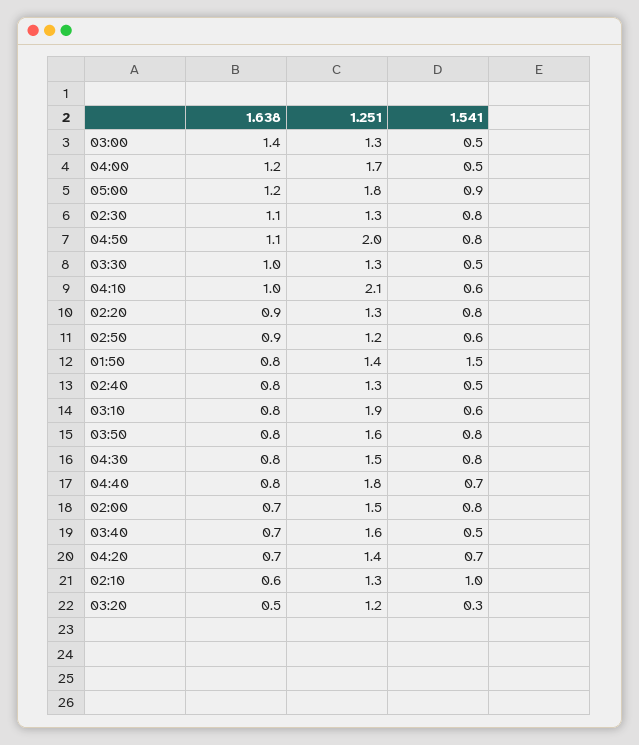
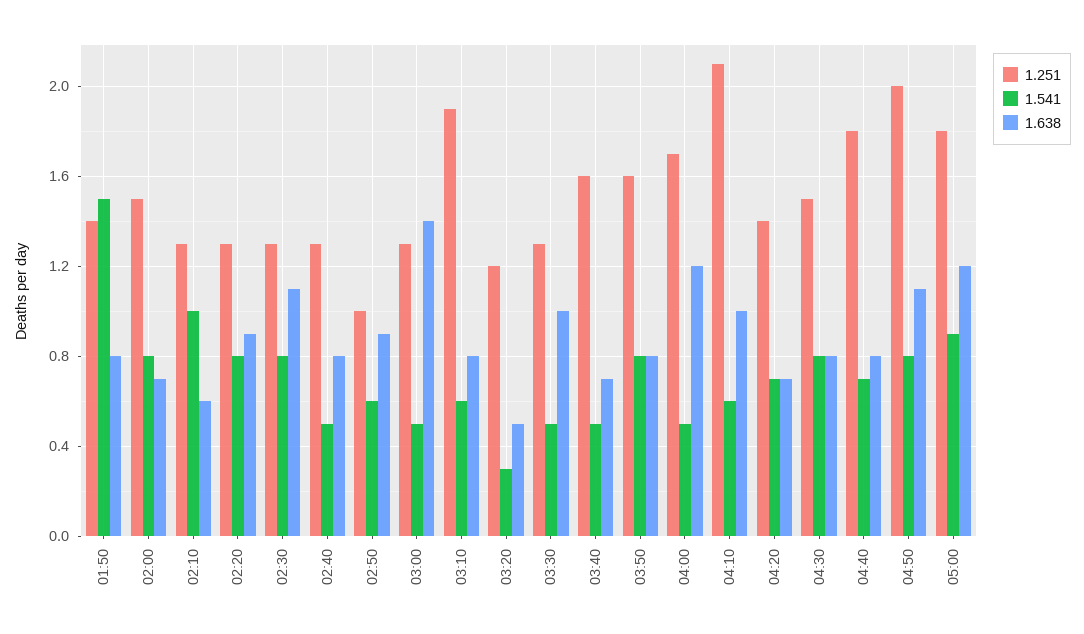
  {
    "1.638": {
      "03:00": 1.4,
      "04:00": 1.2,
      "05:00": 1.2,
      "02:30": 1.1,
      "04:50": 1.1,
      "03:30": 1,
      "04:10": 1,
      "02:20": 0.9,
      "02:50": 0.9,
      "01:50": 0.8,
      "02:40": 0.8,
      "03:10": 0.8,
      "03:50": 0.8,
      "04:30": 0.8,
      "04:40": 0.8,
      "02:00": 0.7,
      "03:40": 0.7,
      "04:20": 0.7,
      "02:10": 0.6,
      "03:20": 0.5
    },
    "1.251": {
      "03:00": 1.3,
      "04:00": 1.7,
      "05:00": 1.8,
      "02:30": 1.3,
      "04:50": 2,
      "03:30": 1.3,
      "04:10": 2.1,
      "02:20": 1.3,
-     "02:50": 1.2,
+     "02:50": 1,
      "01:50": 1.4,
      "02:40": 1.3,
      "03:10": 1.9,
      "03:50": 1.6,
      "04:30": 1.5,
      "04:40": 1.8,
      "02:00": 1.5,
      "03:40": 1.6,
      "04:20": 1.4,
      "02:10": 1.3,
      "03:20": 1.2
    },
    "1.541": {
      "03:00": 0.5,
      "04:00": 0.5,
      "05:00": 0.9,
      "02:30": 0.8,
      "04:50": 0.8,
      "03:30": 0.5,
      "04:10": 0.6,
      "02:20": 0.8,
      "02:50": 0.6,
      "01:50": 1.5,
      "02:40": 0.5,
      "03:10": 0.6,
      "03:50": 0.8,
      "04:30": 0.8,
      "04:40": 0.7,
      "02:00": 0.8,
      "03:40": 0.5,
      "04:20": 0.7,
      "02:10": 1,
      "03:20": 0.3
    }
  }

